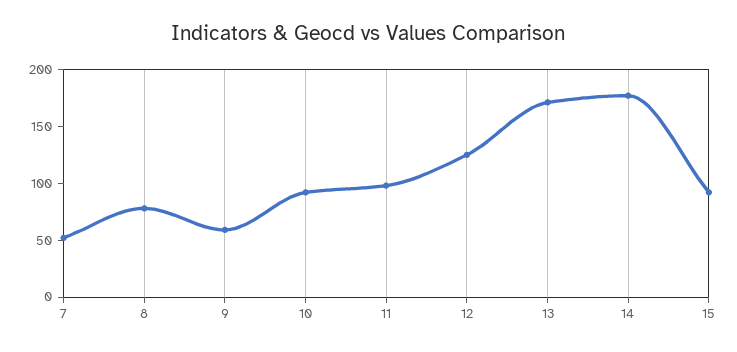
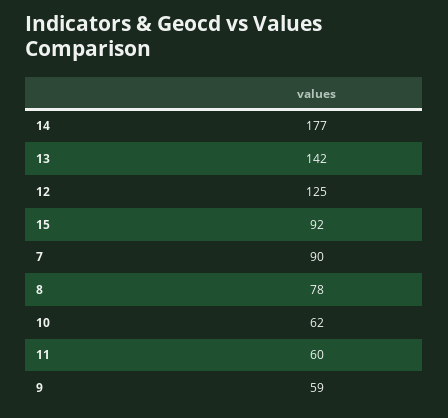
  {
-   "7": 50,
+   "7": 90,
    "8": 78,
    "9": 59,
-   "10": 90,
+   "10": 62,
-   "11": 100,
+   "11": 60,
    "12": 125,
-   "13": 170,
+   "13": 142,
    "14": 177,
    "15": 92
  }

